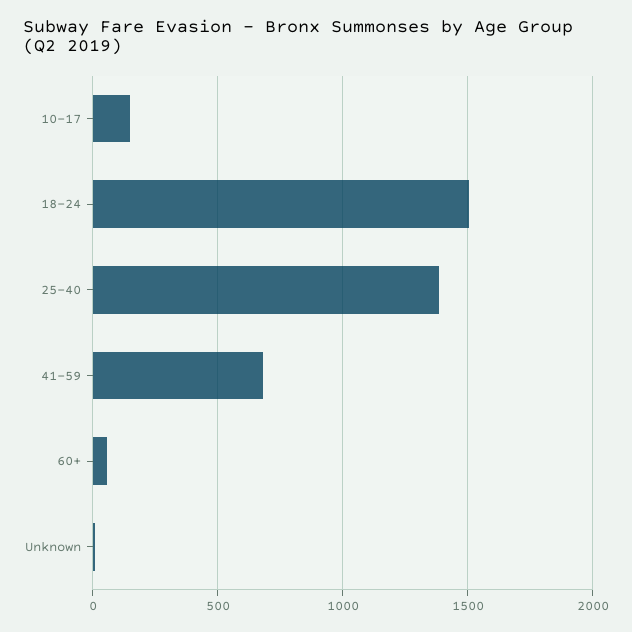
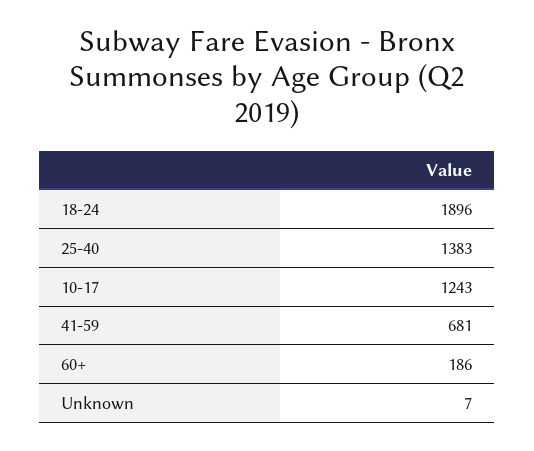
  {
-   "10-17": 150,
+   "10-17": 1243,
-   "18-24": 1500,
+   "18-24": 1896,
    "25-40": 1383,
    "41-59": 681,
-   "60+": 50,
+   "60+": 186,
    "Unknown": 7
  }

